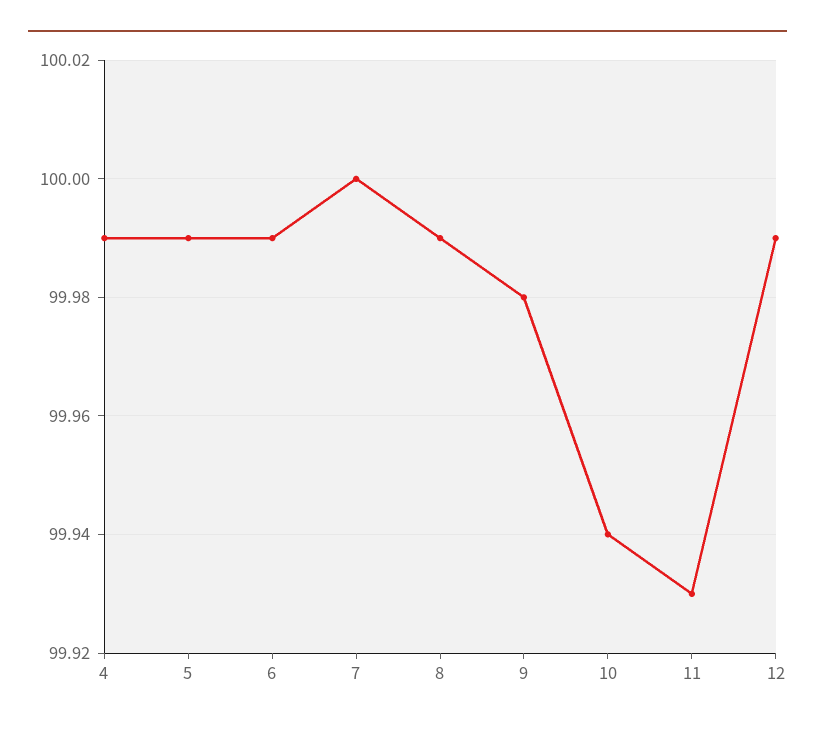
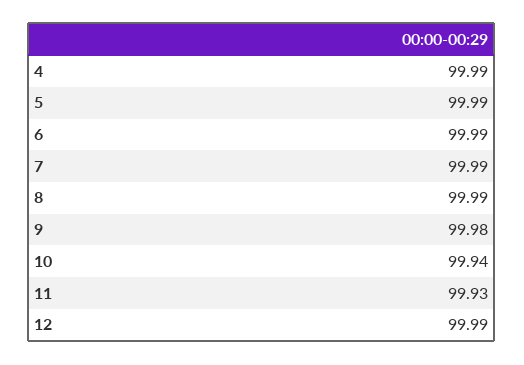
  {
    "4": 99.99,
    "5": 99.99,
    "6": 99.99,
-   "7": 100,
+   "7": 99.99,
    "8": 99.99,
    "9": 99.98,
    "10": 99.94,
    "11": 99.93,
    "12": 99.99
  }

